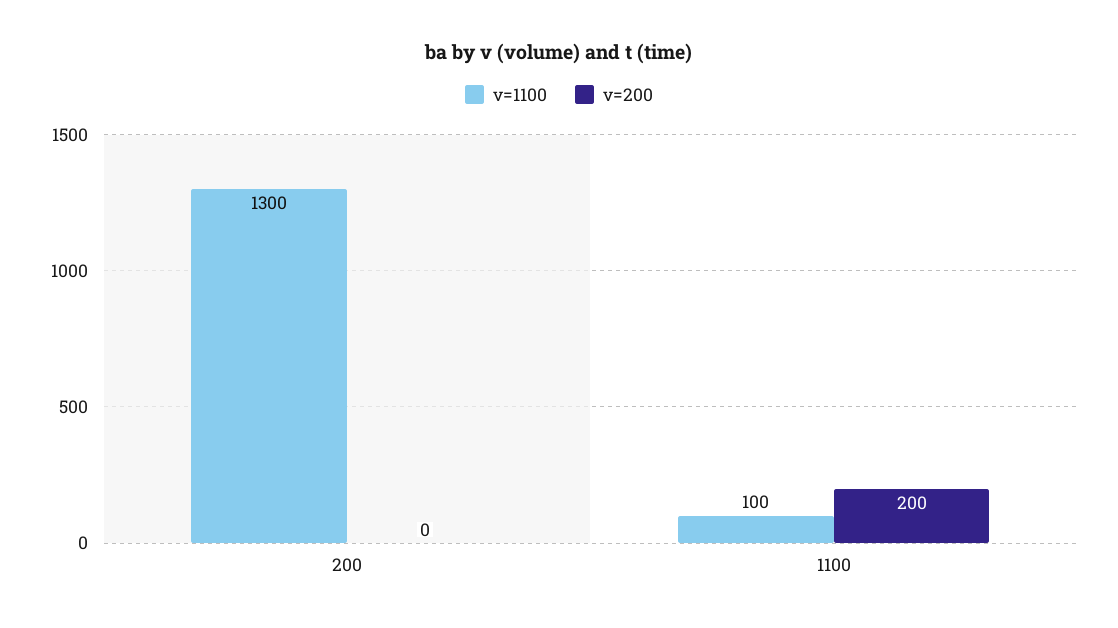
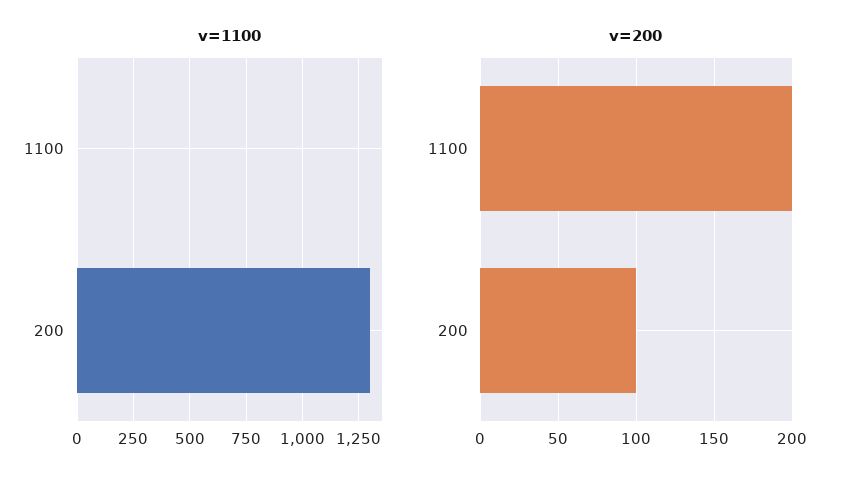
  {
    "v=1100": {
      "200": 1300,
-     "1100": 100
+     "1100": 0
    },
    "v=200": {
-     "200": 0,
+     "200": 100,
      "1100": 200
    }
  }

